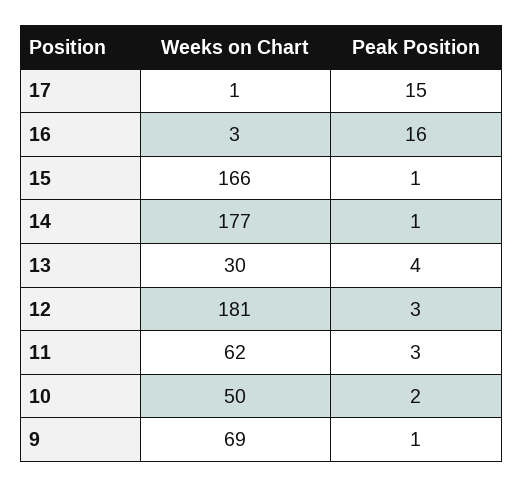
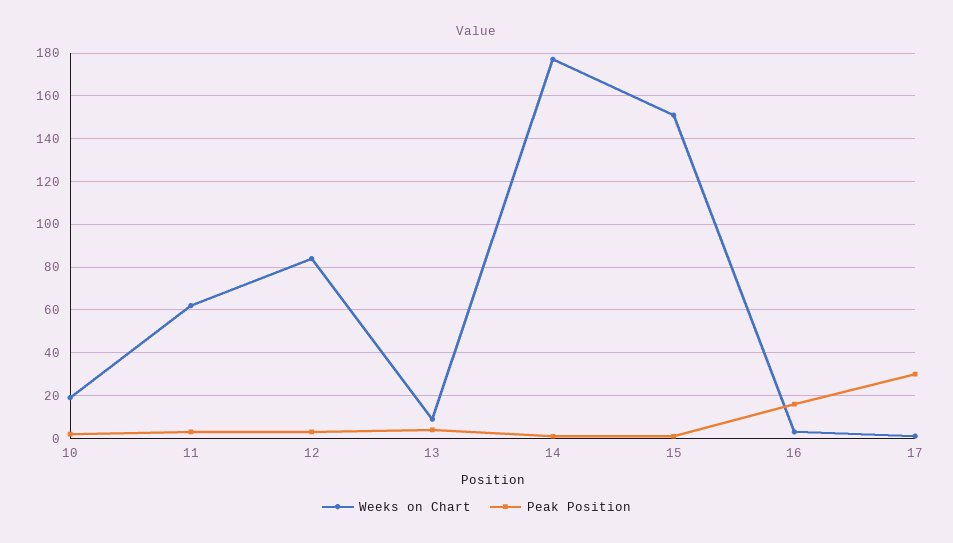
  {
    "Weeks on Chart": {
      "17": 1,
      "16": 3,
-     "15": 166,
+     "15": 150,
      "14": 177,
-     "13": 30,
+     "13": 10,
-     "12": 181,
+     "12": 85,
      "11": 62,
-     "10": 50,
+     "10": 20
-     "9": 69
    },
    "Peak Position": {
-     "17": 15,
+     "17": 30,
      "16": 16,
      "15": 1,
      "14": 1,
      "13": 4,
      "12": 3,
      "11": 3,
-     "10": 2,
+     "10": 2
-     "9": 1
    }
  }

